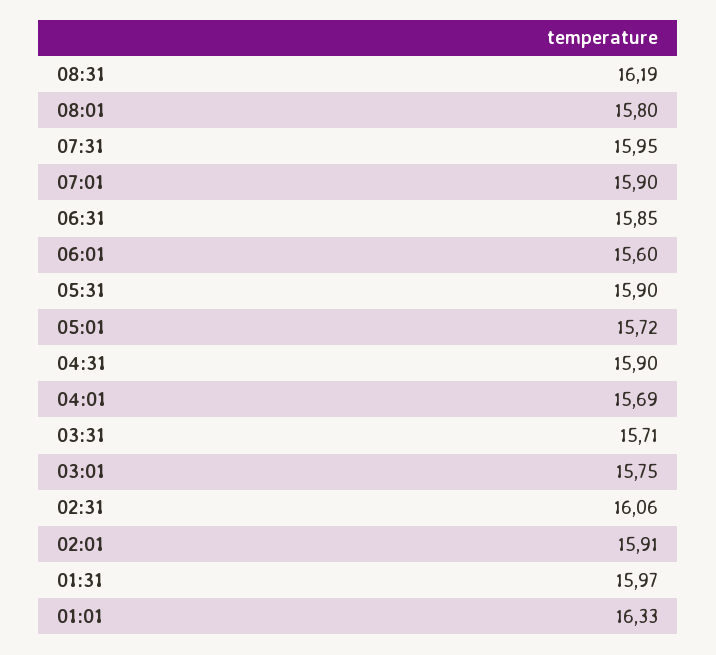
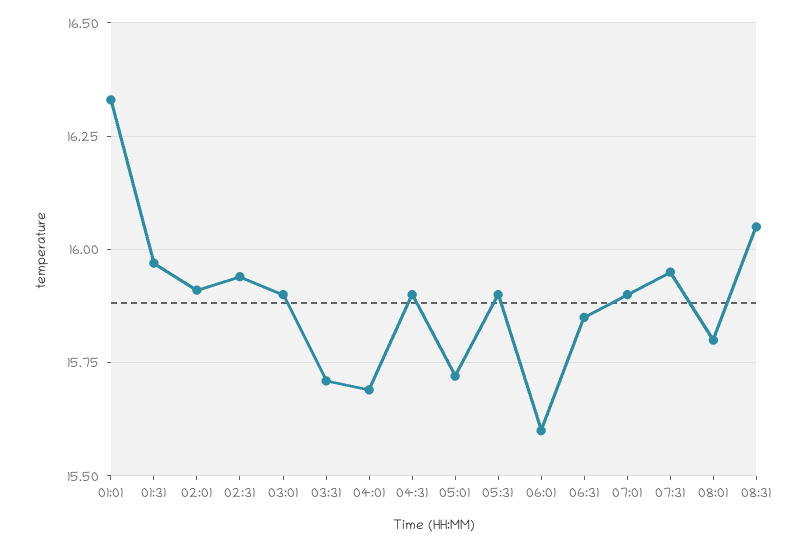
  {
-   "08:31": 16.19,
+   "08:31": 16.05,
    "08:01": 15.8,
    "07:31": 15.95,
    "07:01": 15.9,
    "06:31": 15.85,
    "06:01": 15.6,
    "05:31": 15.9,
    "05:01": 15.72,
    "04:31": 15.9,
    "04:01": 15.69,
    "03:31": 15.71,
-   "03:01": 15.75,
+   "03:01": 15.9,
-   "02:31": 16.06,
+   "02:31": 15.95,
    "02:01": 15.91,
    "01:31": 15.97,
    "01:01": 16.33
  }

